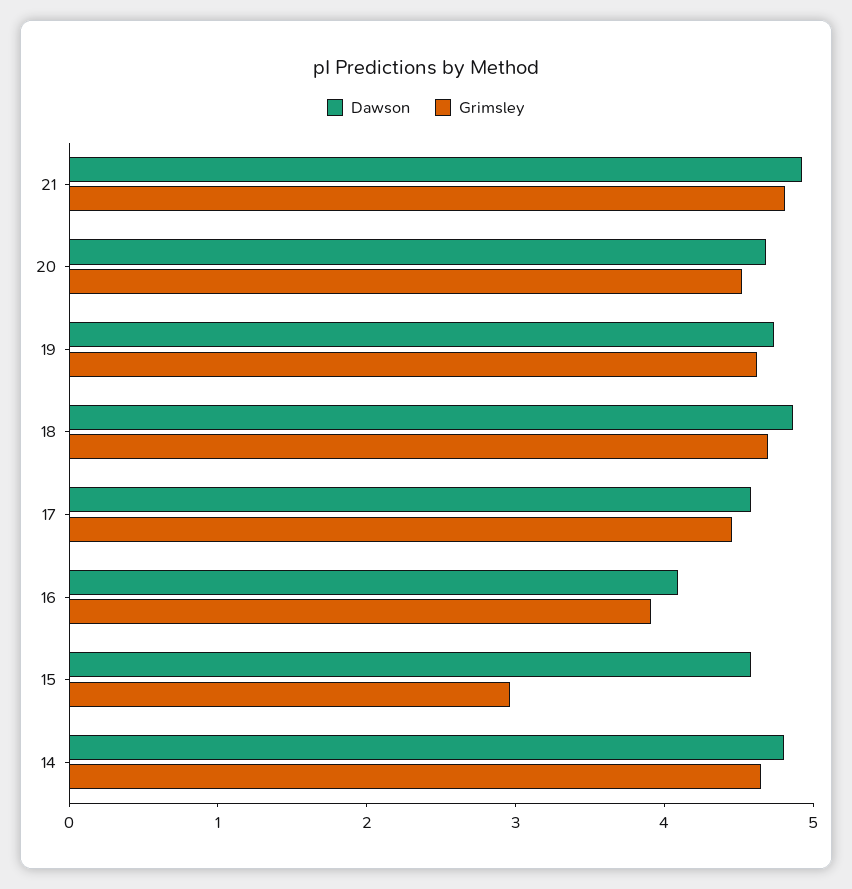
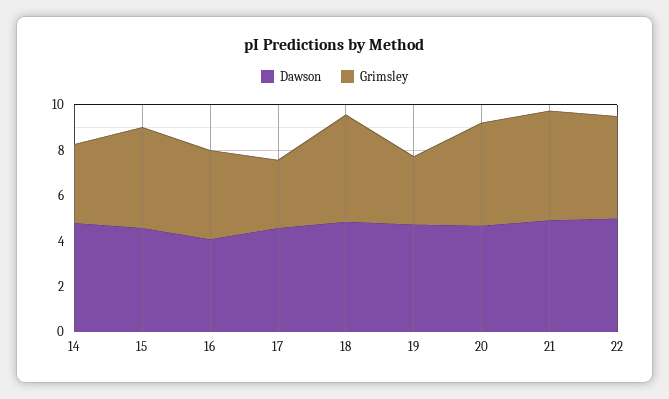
  {
    "Dawson": {
      "21": 5,
      "20": 4.6,
      "19": 4.8,
      "18": 4.8,
      "17": 4.6,
      "16": 4,
      "15": 4.6,
-     "14": 4.8
+     "14": 4.8,
+     "22": 5
    },
    "Grimsley": {
      "21": 4.8,
      "20": 4.6,
-     "19": 4.6,
+     "19": 3,
      "18": 4.6,
-     "17": 4.4,
+     "17": 3,
      "16": 4,
-     "15": 3,
+     "15": 4.5,
-     "14": 4.6
+     "14": 3.5,
+     "22": 4.5
    }
  }

